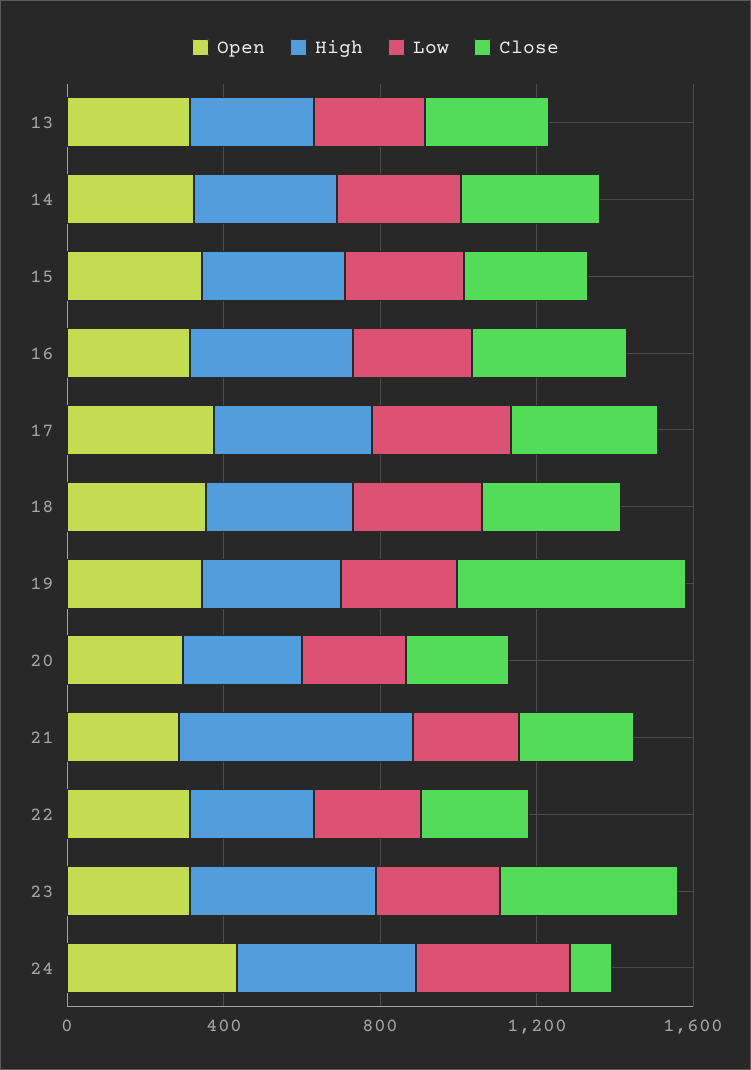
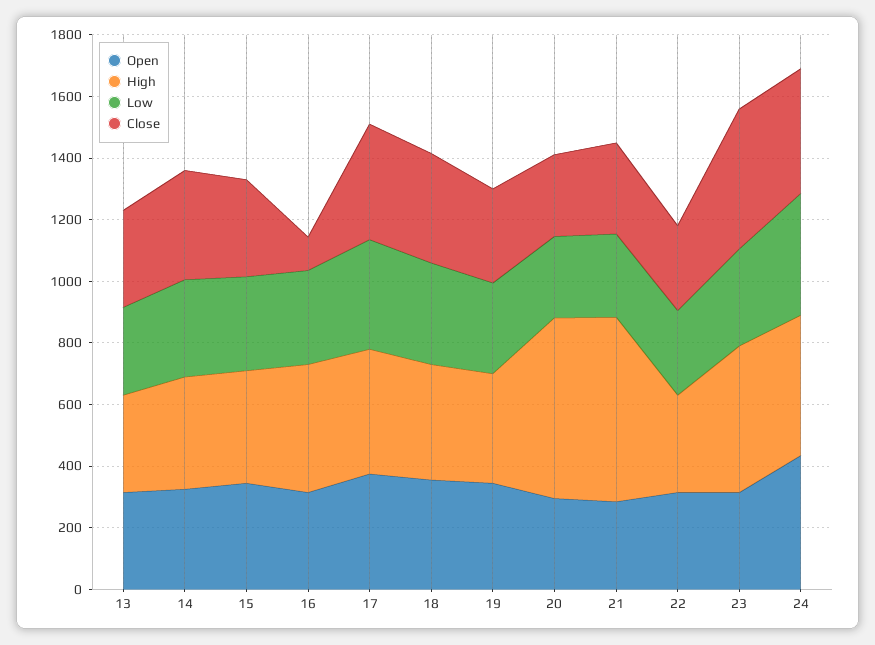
  {
    "Open": {
      "13": 300,
      "14": 350,
      "15": 350,
      "16": 300,
      "17": 400,
      "18": 350,
      "19": 350,
      "20": 300,
      "21": 300,
      "22": 300,
      "23": 300,
      "24": 450
    },
    "High": {
      "13": 300,
      "14": 350,
      "15": 350,
      "16": 400,
      "17": 400,
      "18": 400,
      "19": 350,
-     "20": 300,
+     "20": 600,
      "21": 600,
      "22": 300,
      "23": 500,
      "24": 450
    },
    "Low": {
      "13": 300,
      "14": 300,
      "15": 300,
      "16": 300,
      "17": 350,
      "18": 350,
      "19": 300,
      "20": 250,
      "21": 250,
      "22": 300,
      "23": 300,
      "24": 400
    },
    "Close": {
      "13": 300,
      "14": 350,
      "15": 300,
-     "16": 400,
+     "16": 100,
      "17": 400,
      "18": 350,
-     "19": 600,
+     "19": 300,
      "20": 250,
      "21": 300,
      "22": 300,
      "23": 450,
-     "24": 100
+     "24": 400
    }
  }

